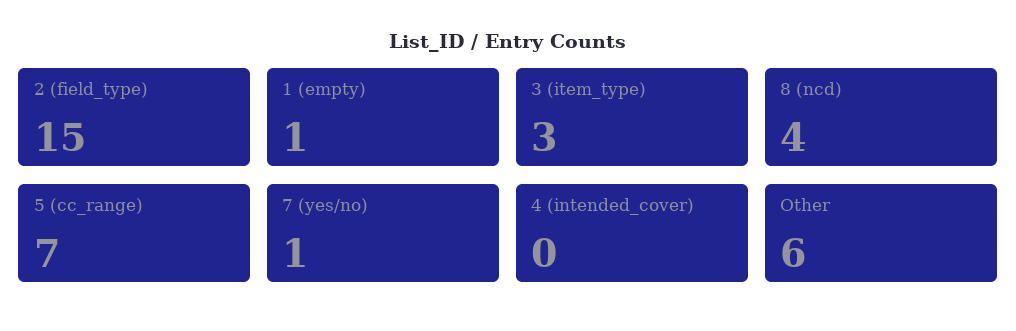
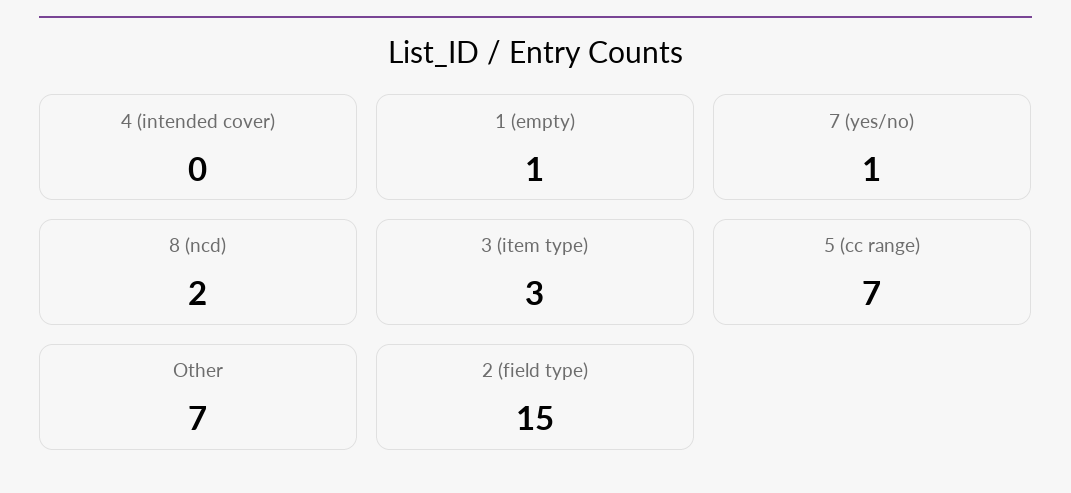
  {
    "2 (field_type)": 15,
    "1 (empty)": 1,
    "3 (item_type)": 3,
-   "8 (ncd)": 4,
+   "8 (ncd)": 2,
    "5 (cc_range)": 7,
    "7 (yes/no)": 1,
    "4 (intended_cover)": 0,
-   "Other": 6
+   "Other": 7
  }

